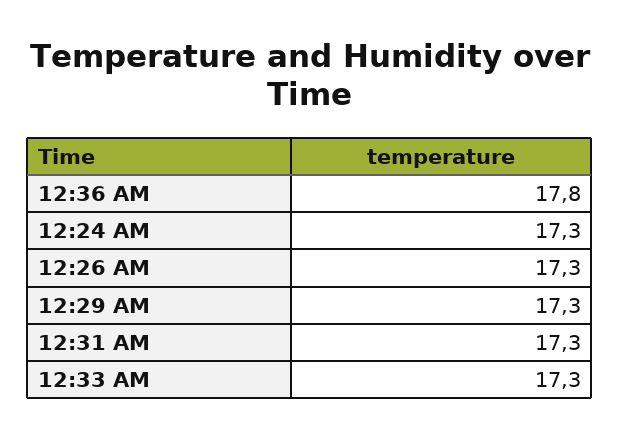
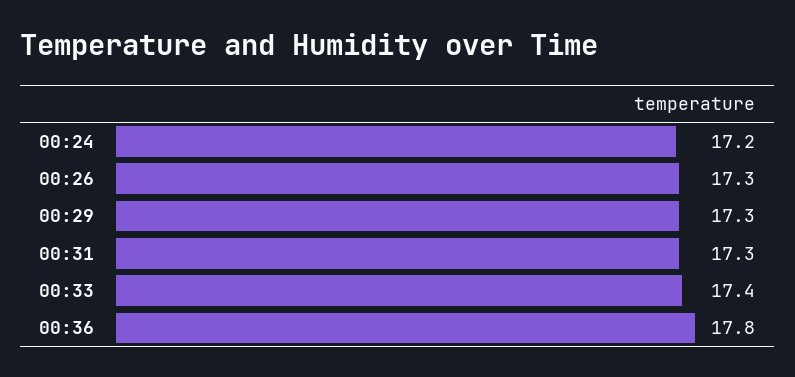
  {
    "12:36 AM": 17.8,
-   "12:24 AM": 17.3,
+   "12:24 AM": 17.2,
    "12:26 AM": 17.3,
    "12:29 AM": 17.3,
    "12:31 AM": 17.3,
-   "12:33 AM": 17.3
+   "12:33 AM": 17.4
  }

